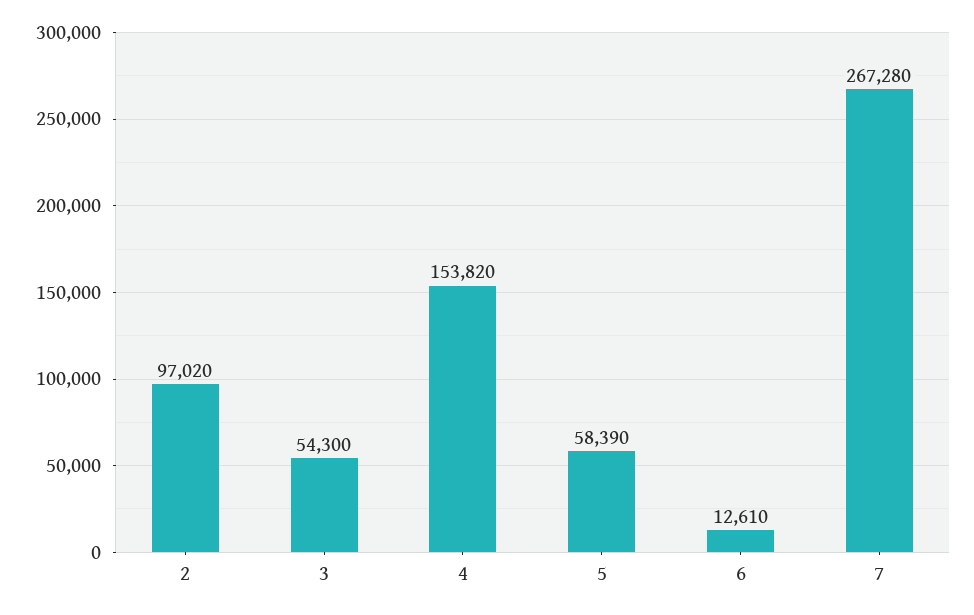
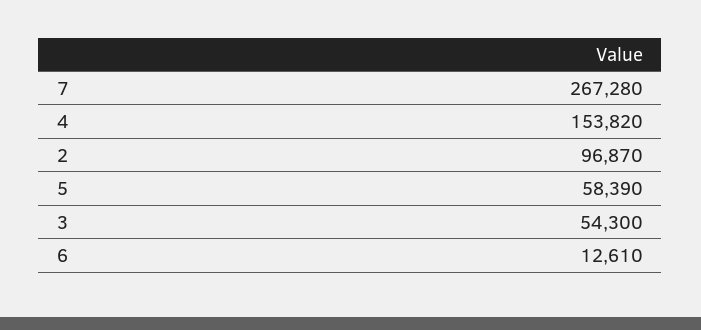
  {
-   "2": 97020,
+   "2": 96870,
    "3": 54300,
    "4": 153820,
    "5": 58390,
    "6": 12610,
    "7": 267280
  }

